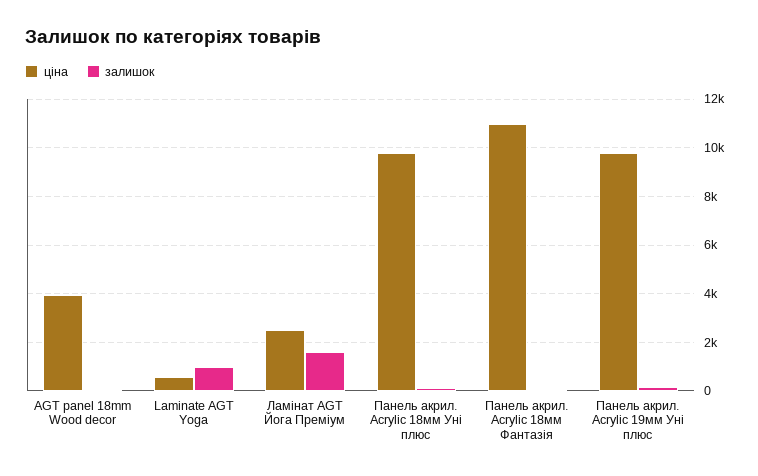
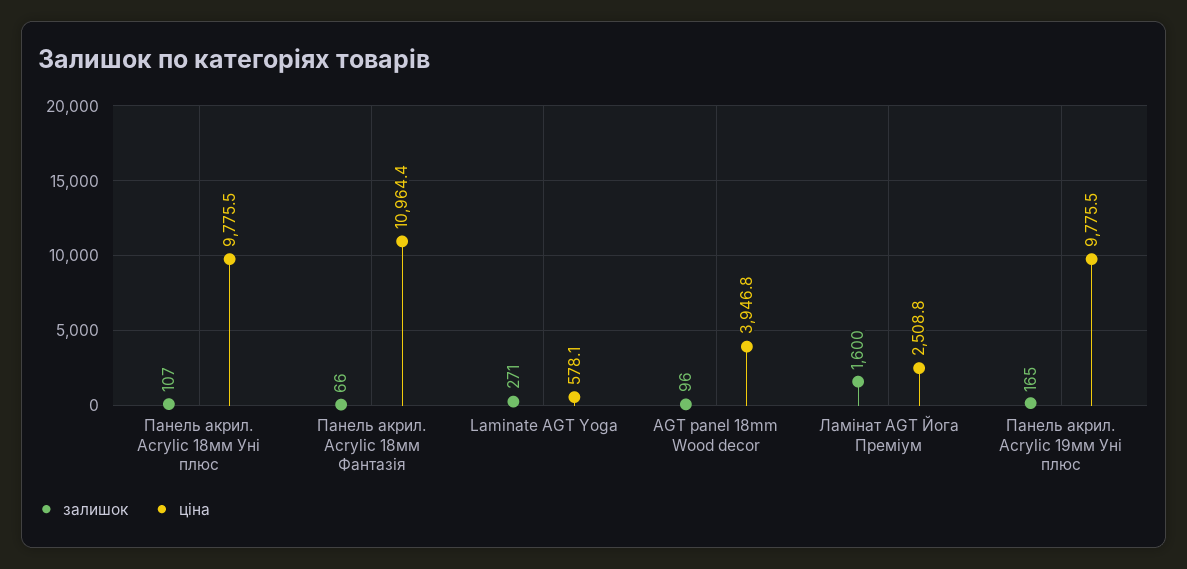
  {
    "ціна": {
      "AGT panel 18mm Wood decor": 3946.8,
      "Laminate AGT Yoga": 578.1,
      "Ламінат AGT Йога Преміум": 2508.8,
      "Панель акрил. Acrylic 18мм Уні плюс": 9775.5,
      "Панель акрил. Acrylic 18мм Фантазія": 10964.4,
      "Панель акрил. Acrylic 19мм Уні плюс": 9775.5
    },
    "залишок": {
      "AGT panel 18mm Wood decor": 96,
-     "Laminate AGT Yoga": 1000,
+     "Laminate AGT Yoga": 271,
      "Ламінат AGT Йога Преміум": 1600,
      "Панель акрил. Acrylic 18мм Уні плюс": 107,
      "Панель акрил. Acrylic 18мм Фантазія": 66,
      "Панель акрил. Acrylic 19мм Уні плюс": 165
    }
  }

